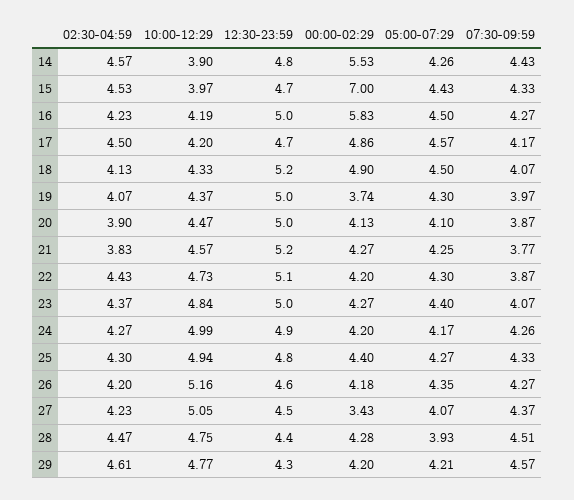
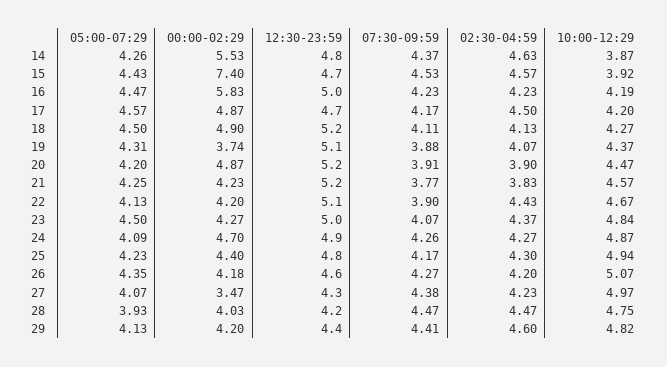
  {
    "02:30-04:59": {
-     "14": 4.57,
+     "14": 4.63,
-     "15": 4.53,
+     "15": 4.57,
      "16": 4.23,
      "17": 4.5,
      "18": 4.13,
      "19": 4.07,
      "20": 3.9,
      "21": 3.83,
      "22": 4.43,
      "23": 4.37,
      "24": 4.27,
      "25": 4.3,
      "26": 4.2,
      "27": 4.23,
      "28": 4.47,
-     "29": 4.61
+     "29": 4.6
    },
    "10:00-12:29": {
-     "14": 3.9,
+     "14": 3.87,
-     "15": 3.97,
+     "15": 3.92,
      "16": 4.19,
      "17": 4.2,
-     "18": 4.33,
+     "18": 4.27,
      "19": 4.37,
      "20": 4.47,
      "21": 4.57,
-     "22": 4.73,
+     "22": 4.67,
      "23": 4.84,
-     "24": 4.99,
+     "24": 4.87,
      "25": 4.94,
-     "26": 5.16,
+     "26": 5.07,
-     "27": 5.05,
+     "27": 4.97,
      "28": 4.75,
-     "29": 4.77
+     "29": 4.82
    },
    "12:30-23:59": {
      "14": 4.8,
      "15": 4.7,
      "16": 5,
      "17": 4.7,
      "18": 5.2,
-     "19": 5,
+     "19": 5.1,
-     "20": 5,
+     "20": 5.2,
      "21": 5.2,
      "22": 5.1,
      "23": 5,
      "24": 4.9,
      "25": 4.8,
      "26": 4.6,
-     "27": 4.5,
+     "27": 4.3,
-     "28": 4.4,
+     "28": 4.2,
-     "29": 4.3
+     "29": 4.4
    },
    "00:00-02:29": {
      "14": 5.53,
-     "15": 7,
+     "15": 7.4,
      "16": 5.83,
-     "17": 4.86,
+     "17": 4.87,
      "18": 4.9,
      "19": 3.74,
-     "20": 4.13,
+     "20": 4.87,
-     "21": 4.27,
+     "21": 4.23,
      "22": 4.2,
      "23": 4.27,
-     "24": 4.2,
+     "24": 4.7,
      "25": 4.4,
      "26": 4.18,
-     "27": 3.43,
+     "27": 3.47,
-     "28": 4.28,
+     "28": 4.03,
      "29": 4.2
    },
    "05:00-07:29": {
      "14": 4.26,
      "15": 4.43,
-     "16": 4.5,
+     "16": 4.47,
      "17": 4.57,
      "18": 4.5,
-     "19": 4.3,
+     "19": 4.31,
-     "20": 4.1,
+     "20": 4.2,
      "21": 4.25,
-     "22": 4.3,
+     "22": 4.13,
-     "23": 4.4,
+     "23": 4.5,
-     "24": 4.17,
+     "24": 4.09,
-     "25": 4.27,
+     "25": 4.23,
      "26": 4.35,
      "27": 4.07,
      "28": 3.93,
-     "29": 4.21
+     "29": 4.13
    },
    "07:30-09:59": {
-     "14": 4.43,
+     "14": 4.37,
-     "15": 4.33,
+     "15": 4.53,
-     "16": 4.27,
+     "16": 4.23,
      "17": 4.17,
-     "18": 4.07,
+     "18": 4.11,
-     "19": 3.97,
+     "19": 3.88,
-     "20": 3.87,
+     "20": 3.91,
      "21": 3.77,
-     "22": 3.87,
+     "22": 3.9,
      "23": 4.07,
      "24": 4.26,
-     "25": 4.33,
+     "25": 4.17,
      "26": 4.27,
-     "27": 4.37,
+     "27": 4.38,
-     "28": 4.51,
+     "28": 4.47,
-     "29": 4.57
+     "29": 4.41
    }
  }

